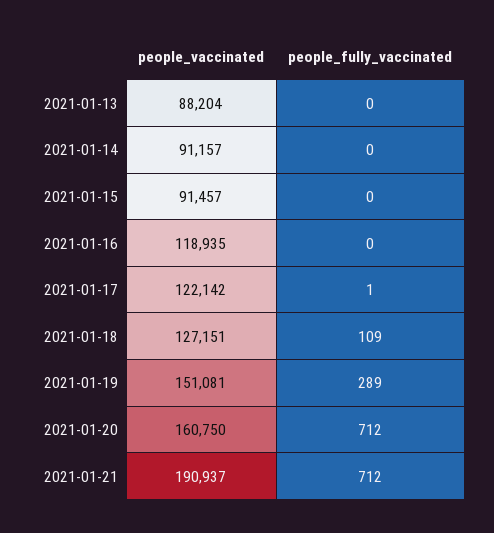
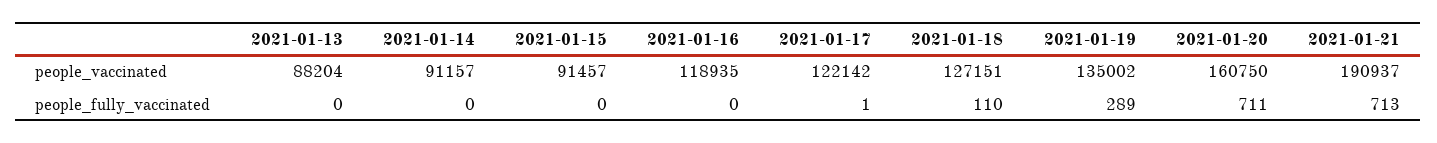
  {
    "people_vaccinated": {
      "2021-01-13": 88204,
      "2021-01-14": 91157,
      "2021-01-15": 91457,
      "2021-01-16": 118935,
      "2021-01-17": 122142,
      "2021-01-18": 127151,
-     "2021-01-19": 151081,
+     "2021-01-19": 135002,
      "2021-01-20": 160750,
      "2021-01-21": 190937
    },
    "people_fully_vaccinated": {
      "2021-01-13": 0,
      "2021-01-14": 0,
      "2021-01-15": 0,
      "2021-01-16": 0,
      "2021-01-17": 1,
-     "2021-01-18": 109,
+     "2021-01-18": 110,
      "2021-01-19": 289,
-     "2021-01-20": 712,
+     "2021-01-20": 711,
-     "2021-01-21": 712
+     "2021-01-21": 713
    }
  }

